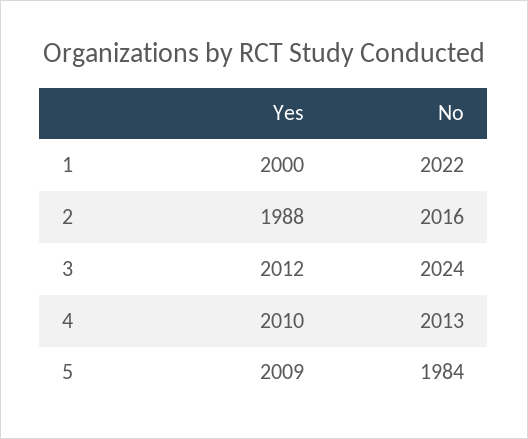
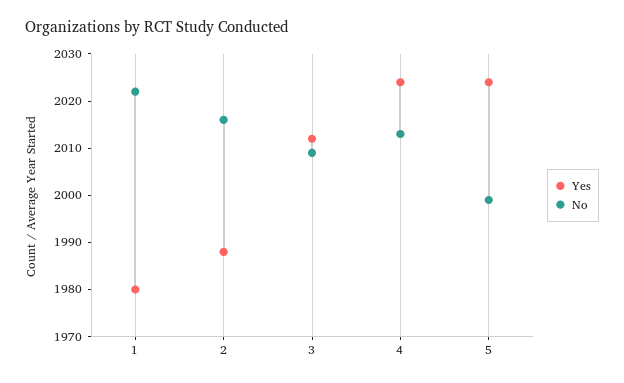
  {
    "Yes": {
-     "1": 2000,
+     "1": 1980,
      "2": 1988,
      "3": 2012,
-     "4": 2010,
+     "4": 2025,
-     "5": 2009
+     "5": 2025
    },
    "No": {
      "1": 2022,
      "2": 2016,
-     "3": 2024,
+     "3": 2010,
      "4": 2013,
-     "5": 1984
+     "5": 2000
    }
  }

